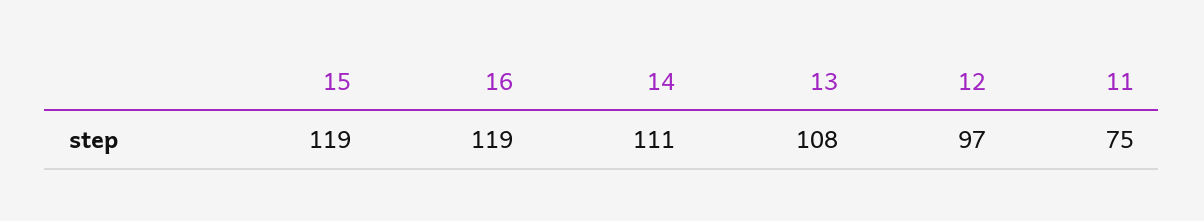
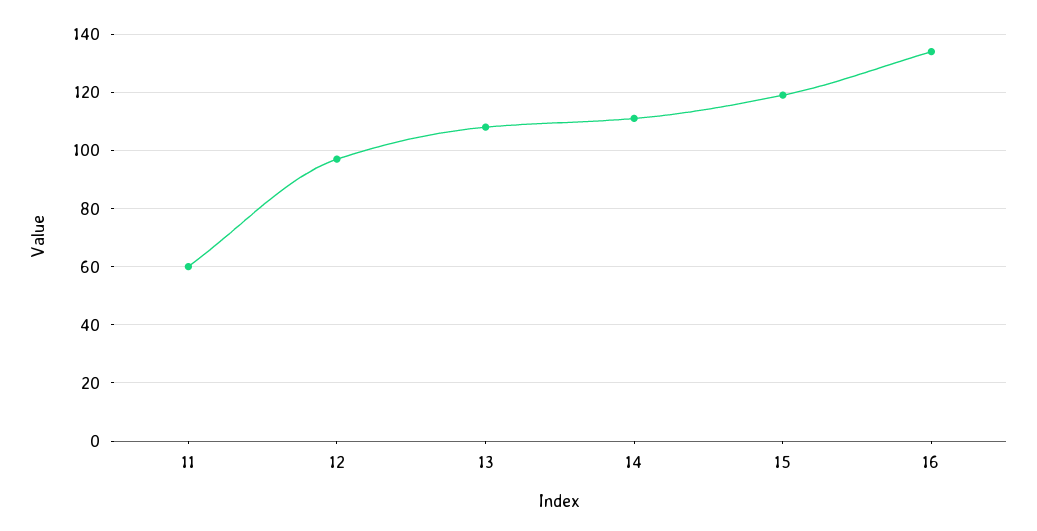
  {
    "15": 119,
-   "16": 119,
+   "16": 135,
    "14": 111,
    "13": 108,
    "12": 97,
-   "11": 75
+   "11": 60
  }

